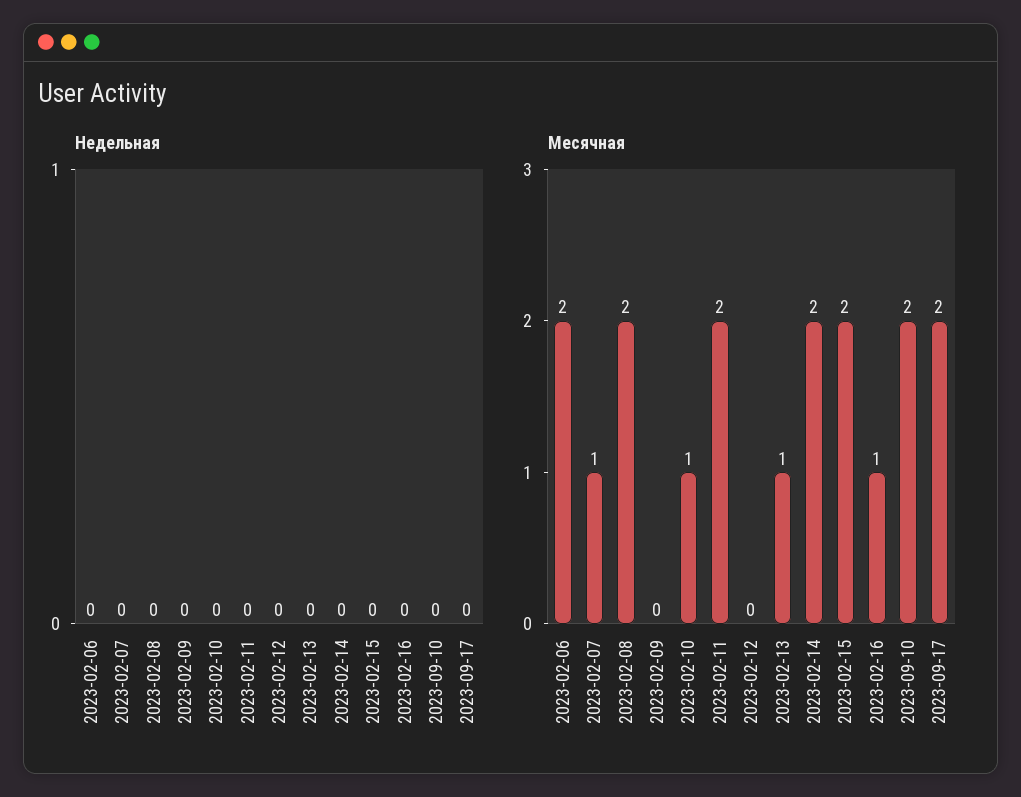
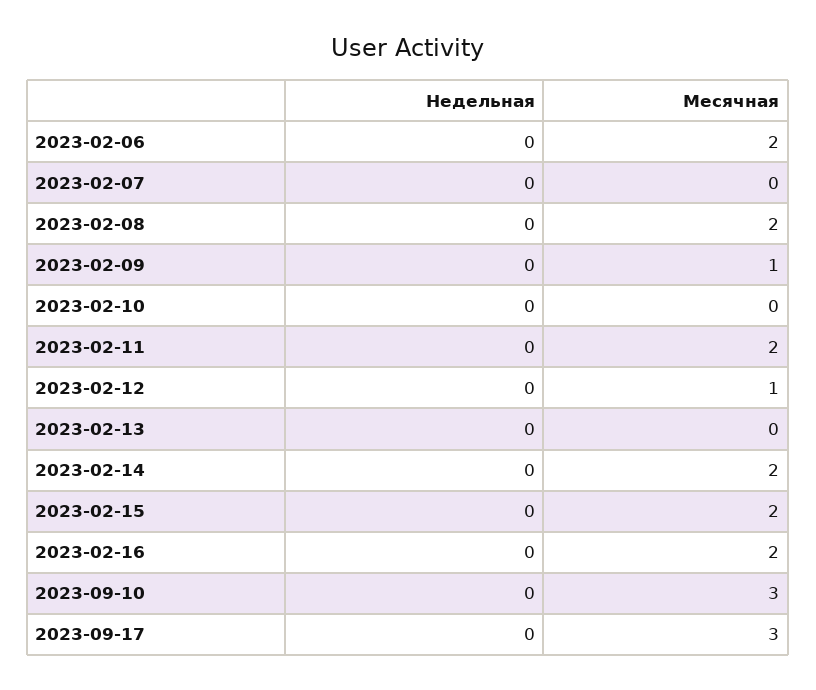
  {
    "Недельная": {
      "2023-02-06": 0,
      "2023-02-07": 0,
      "2023-02-08": 0,
      "2023-02-09": 0,
      "2023-02-10": 0,
      "2023-02-11": 0,
      "2023-02-12": 0,
      "2023-02-13": 0,
      "2023-02-14": 0,
      "2023-02-15": 0,
      "2023-02-16": 0,
      "2023-09-10": 0,
      "2023-09-17": 0
    },
    "Месячная": {
      "2023-02-06": 2,
-     "2023-02-07": 1,
+     "2023-02-07": 0,
      "2023-02-08": 2,
-     "2023-02-09": 0,
+     "2023-02-09": 1,
-     "2023-02-10": 1,
+     "2023-02-10": 0,
      "2023-02-11": 2,
-     "2023-02-12": 0,
+     "2023-02-12": 1,
-     "2023-02-13": 1,
+     "2023-02-13": 0,
      "2023-02-14": 2,
      "2023-02-15": 2,
-     "2023-02-16": 1,
+     "2023-02-16": 2,
-     "2023-09-10": 2,
+     "2023-09-10": 3,
-     "2023-09-17": 2
+     "2023-09-17": 3
    }
  }

